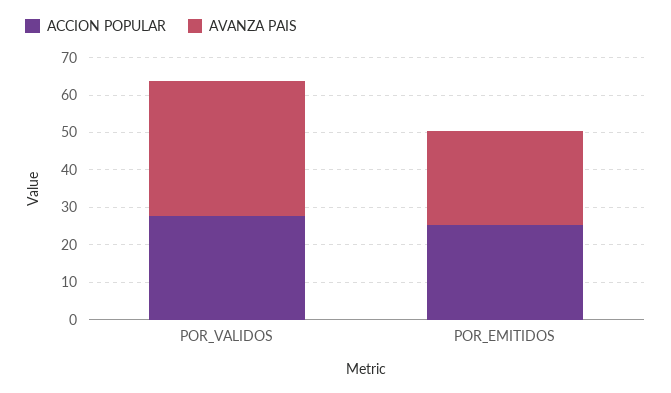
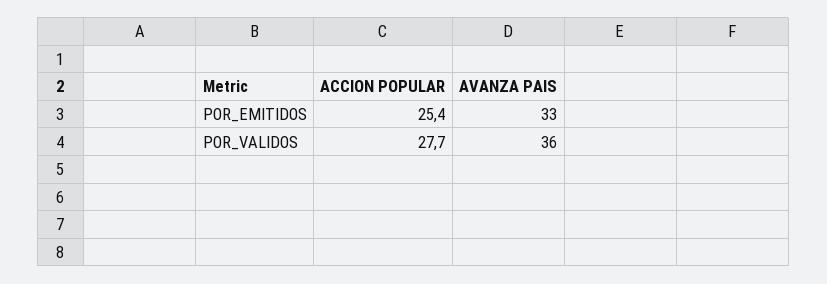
  {
    "ACCION POPULAR": {
      "POR_VALIDOS": 27.7,
      "POR_EMITIDOS": 25.4
    },
    "AVANZA PAIS": {
      "POR_VALIDOS": 36,
-     "POR_EMITIDOS": 25
+     "POR_EMITIDOS": 33
    }
  }

